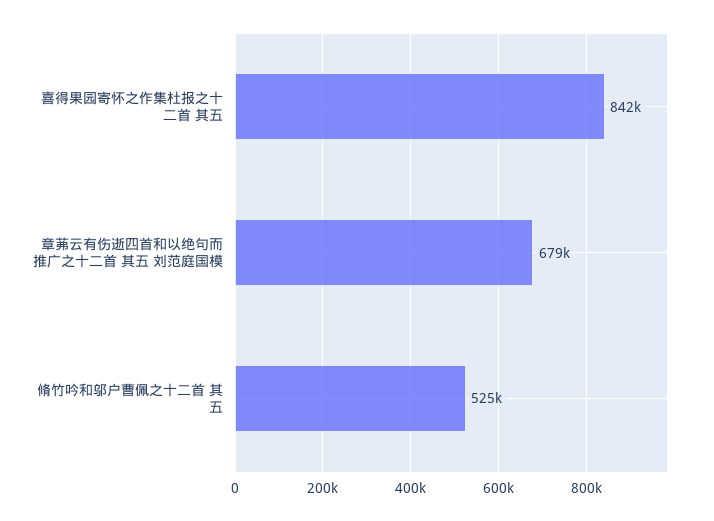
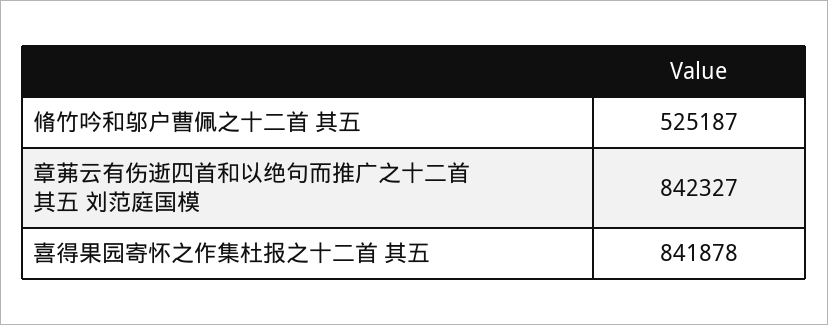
  {
    "喜得果园寄怀之作集杜报之十二首 其五": 841878,
-   "章茀云有伤逝四首和以绝句而推广之十二首 其五 刘范庭国模": 679000,
+   "章茀云有伤逝四首和以绝句而推广之十二首 其五 刘范庭国模": 842327,
    "脩竹吟和邬户曹佩之十二首 其五": 525187
  }

